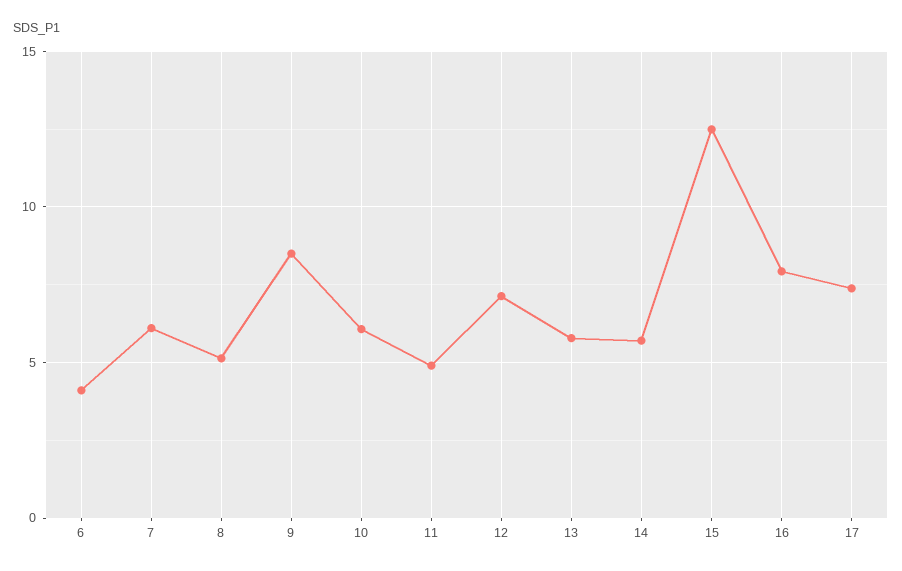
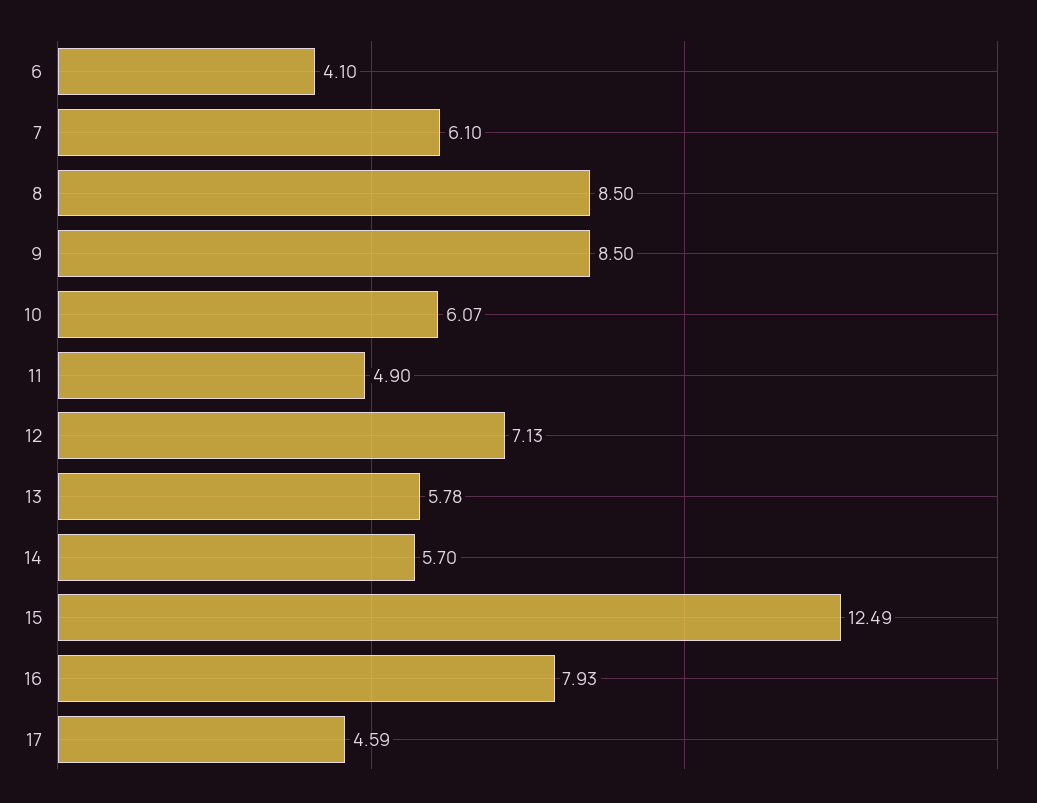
  {
    "6": 4.1,
    "7": 6.1,
-   "8": 5,
+   "8": 8.5,
    "9": 8.5,
    "10": 6.07,
    "11": 4.9,
    "12": 7.13,
    "13": 5.78,
    "14": 5.7,
    "15": 12.49,
    "16": 7.93,
-   "17": 7.5
+   "17": 4.59
  }

